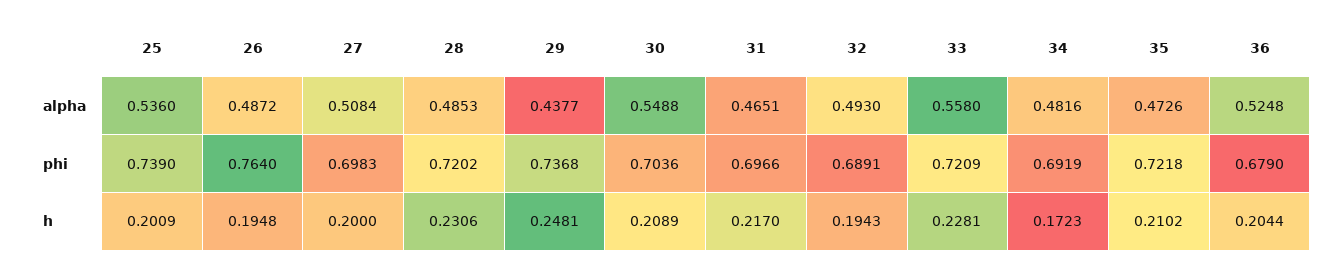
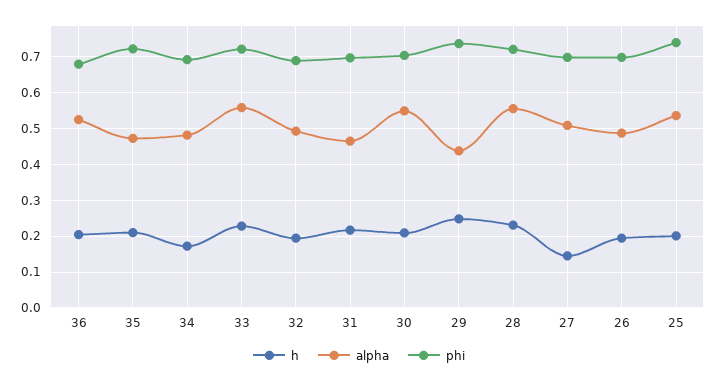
  {
    "alpha": {
      "25": 0.536,
      "26": 0.4872,
      "27": 0.5084,
-     "28": 0.4853,
+     "28": 0.56,
      "29": 0.4377,
      "30": 0.5488,
      "31": 0.4651,
      "32": 0.493,
      "33": 0.558,
      "34": 0.4816,
      "35": 0.4726,
      "36": 0.5248
    },
    "phi": {
      "25": 0.739,
-     "26": 0.764,
+     "26": 0.7,
      "27": 0.6983,
      "28": 0.7202,
      "29": 0.7368,
      "30": 0.7036,
      "31": 0.6966,
      "32": 0.6891,
      "33": 0.7209,
      "34": 0.6919,
      "35": 0.7218,
      "36": 0.679
    },
    "h": {
      "25": 0.2009,
      "26": 0.1948,
-     "27": 0.2,
+     "27": 0.14,
      "28": 0.2306,
      "29": 0.2481,
      "30": 0.2089,
      "31": 0.217,
      "32": 0.1943,
      "33": 0.2281,
      "34": 0.1723,
      "35": 0.2102,
      "36": 0.2044
    }
  }

